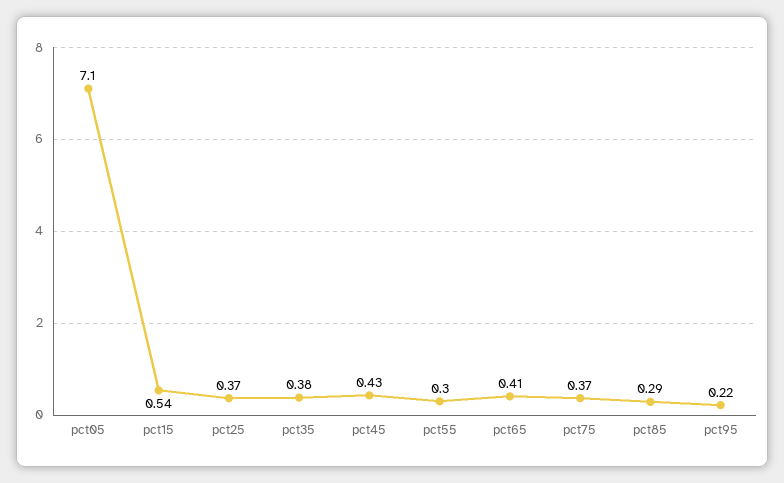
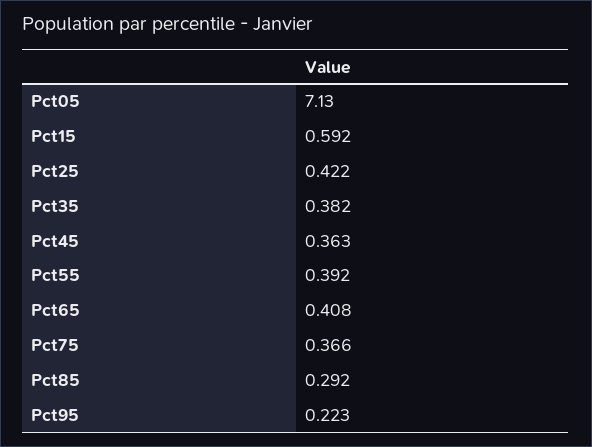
  {
-   "pct05": 7.1,
+   "pct05": 7.13,
-   "pct15": 0.54,
+   "pct15": 0.592,
-   "pct25": 0.37,
+   "pct25": 0.422,
    "pct35": 0.382,
-   "pct45": 0.43,
+   "pct45": 0.363,
-   "pct55": 0.3,
+   "pct55": 0.392,
    "pct65": 0.408,
    "pct75": 0.366,
    "pct85": 0.292,
    "pct95": 0.223
  }

